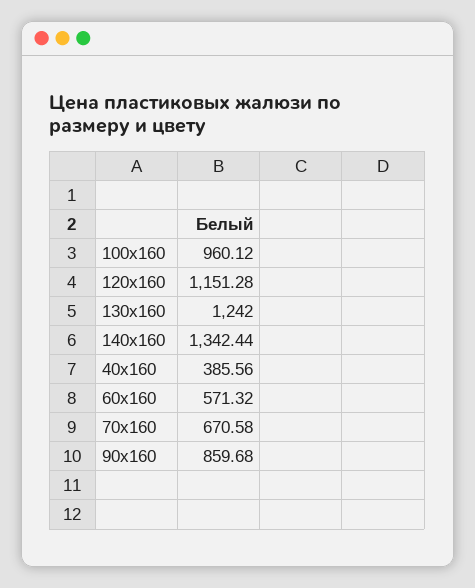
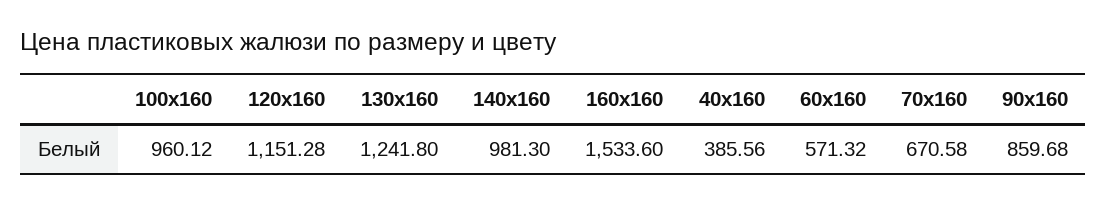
  {
    "100х160": 960.12,
    "120х160": 1151.28,
-   "130х160": 1242,
+   "130х160": 1241.8,
-   "140х160": 1342.44,
+   "140х160": 981.3,
    "40х160": 385.56,
    "60х160": 571.32,
    "70х160": 670.58,
-   "90х160": 859.68
+   "90х160": 859.68,
+   "160х160": 1533.6
  }

